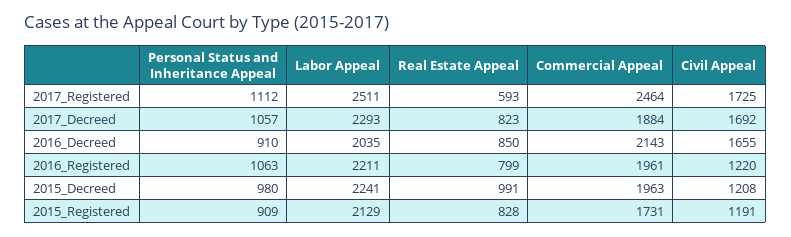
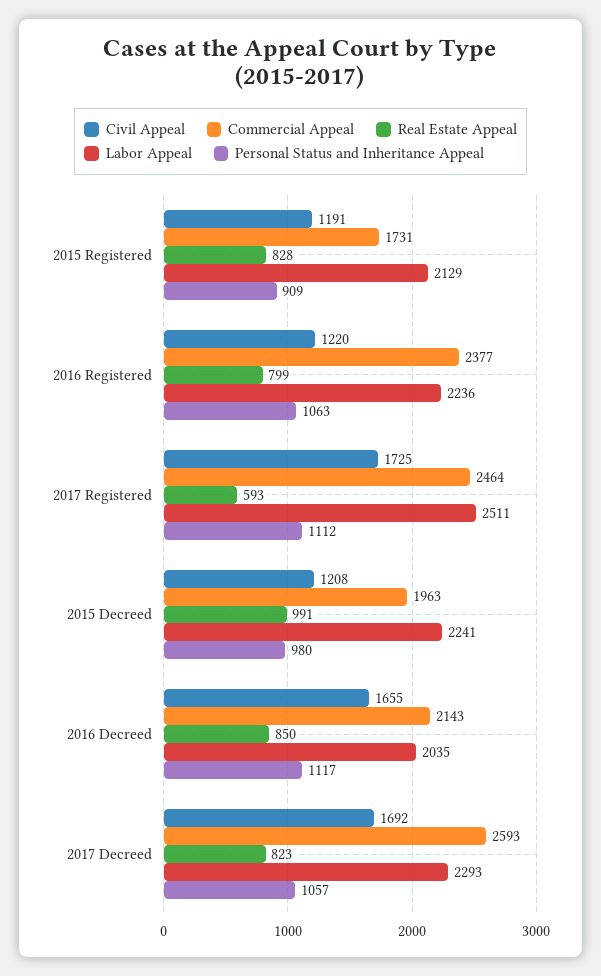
  {
    "Personal Status and Inheritance Appeal": {
      "2017_Registered": 1112,
      "2017_Decreed": 1057,
-     "2016_Decreed": 910,
+     "2016_Decreed": 1117,
      "2016_Registered": 1063,
      "2015_Decreed": 980,
      "2015_Registered": 909
    },
    "Labor Appeal": {
      "2017_Registered": 2511,
      "2017_Decreed": 2293,
      "2016_Decreed": 2035,
-     "2016_Registered": 2211,
+     "2016_Registered": 2236,
      "2015_Decreed": 2241,
      "2015_Registered": 2129
    },
    "Real Estate Appeal": {
      "2017_Registered": 593,
      "2017_Decreed": 823,
      "2016_Decreed": 850,
      "2016_Registered": 799,
      "2015_Decreed": 991,
      "2015_Registered": 828
    },
    "Commercial Appeal": {
      "2017_Registered": 2464,
-     "2017_Decreed": 1884,
+     "2017_Decreed": 2593,
      "2016_Decreed": 2143,
-     "2016_Registered": 1961,
+     "2016_Registered": 2377,
      "2015_Decreed": 1963,
      "2015_Registered": 1731
    },
    "Civil Appeal": {
      "2017_Registered": 1725,
      "2017_Decreed": 1692,
      "2016_Decreed": 1655,
      "2016_Registered": 1220,
      "2015_Decreed": 1208,
      "2015_Registered": 1191
    }
  }

